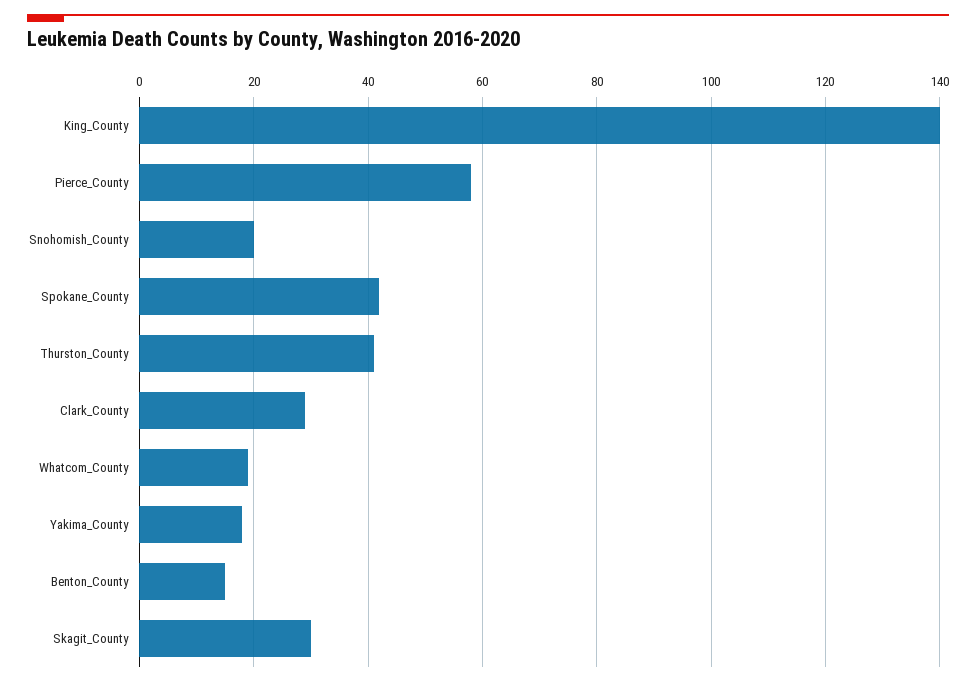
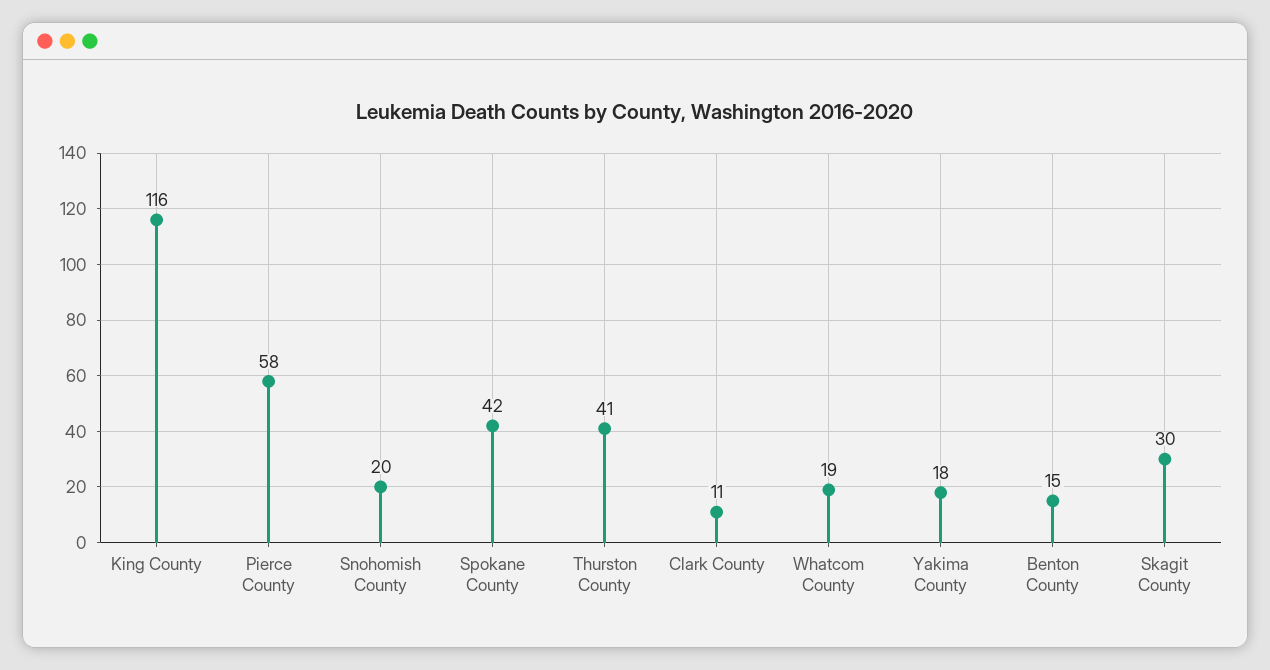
  {
-   "King_County": 140,
+   "King_County": 116,
    "Pierce_County": 58,
    "Snohomish_County": 20,
    "Spokane_County": 42,
    "Thurston_County": 41,
-   "Clark_County": 30,
+   "Clark_County": 11,
    "Whatcom_County": 19,
    "Yakima_County": 18,
    "Benton_County": 15,
    "Skagit_County": 30
  }

